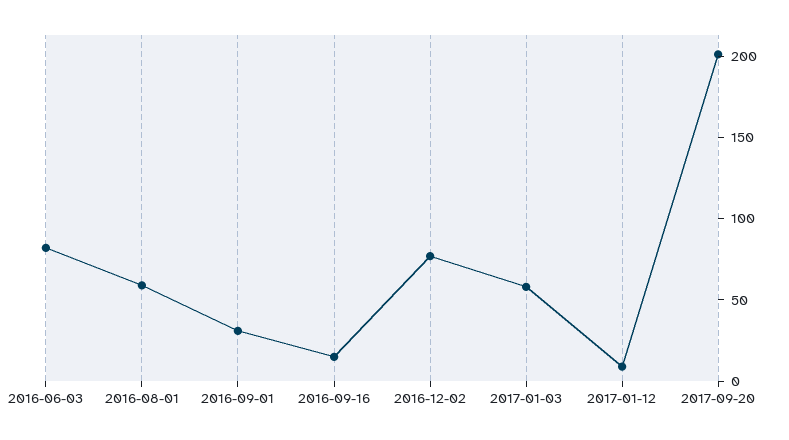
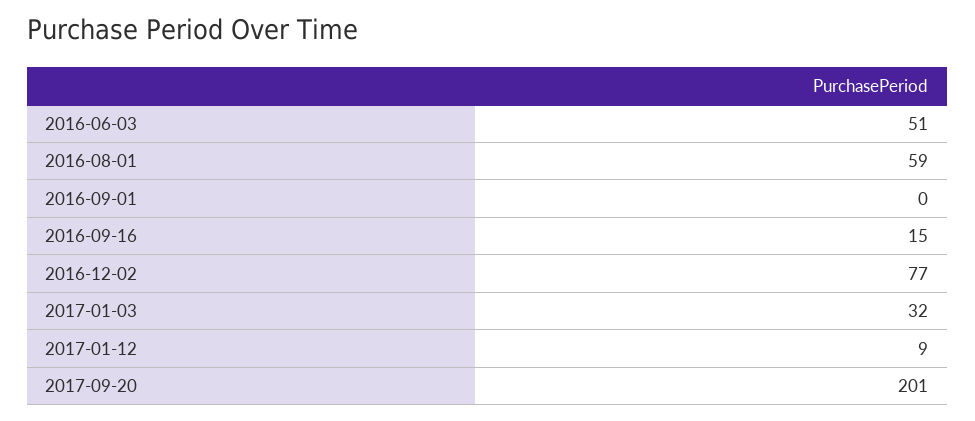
  {
-   "2016-06-03": 80,
+   "2016-06-03": 51,
    "2016-08-01": 59,
-   "2016-09-01": 30,
+   "2016-09-01": 0,
    "2016-09-16": 15,
    "2016-12-02": 77,
-   "2017-01-03": 60,
+   "2017-01-03": 32,
    "2017-01-12": 9,
    "2017-09-20": 201
  }

